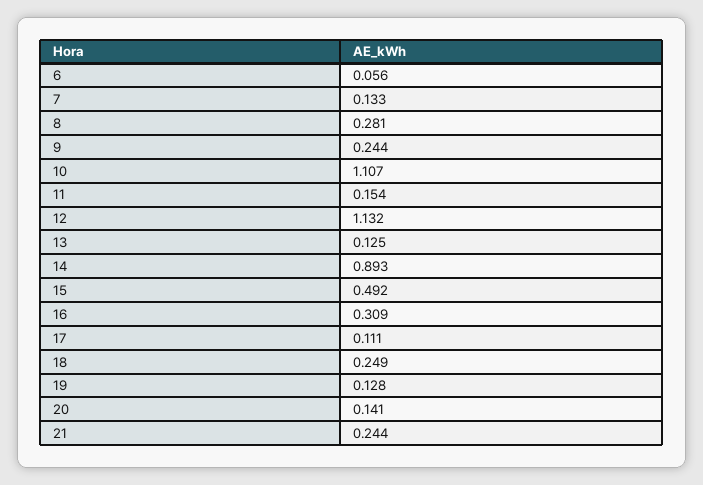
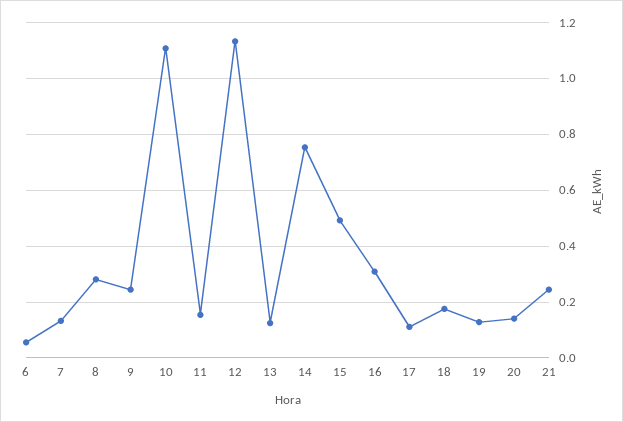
  {
    "6": 0.056,
    "7": 0.133,
    "8": 0.281,
    "9": 0.244,
    "10": 1.107,
    "11": 0.154,
    "12": 1.132,
    "13": 0.125,
-   "14": 0.893,
+   "14": 0.75,
    "15": 0.492,
    "16": 0.309,
    "17": 0.111,
-   "18": 0.249,
+   "18": 0.175,
    "19": 0.128,
    "20": 0.141,
    "21": 0.244
  }

